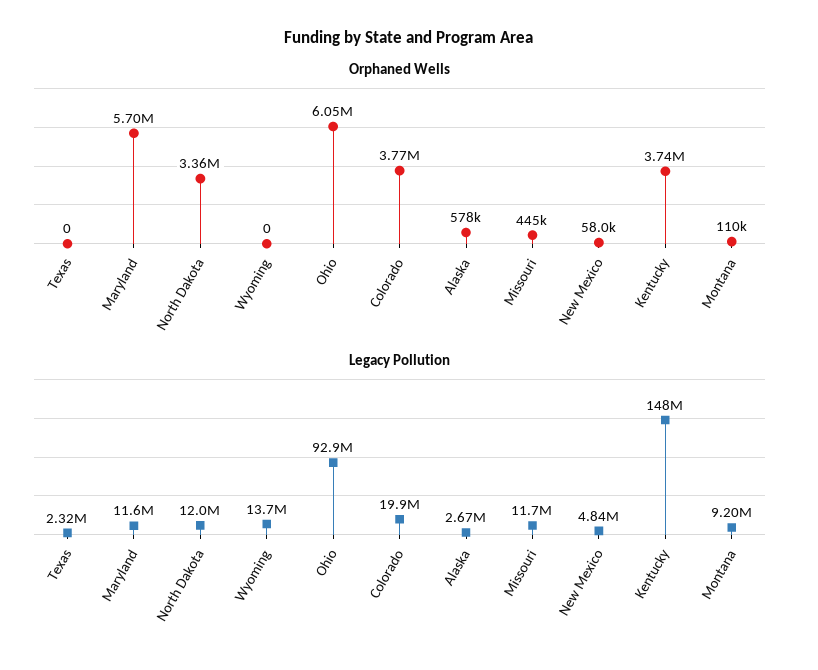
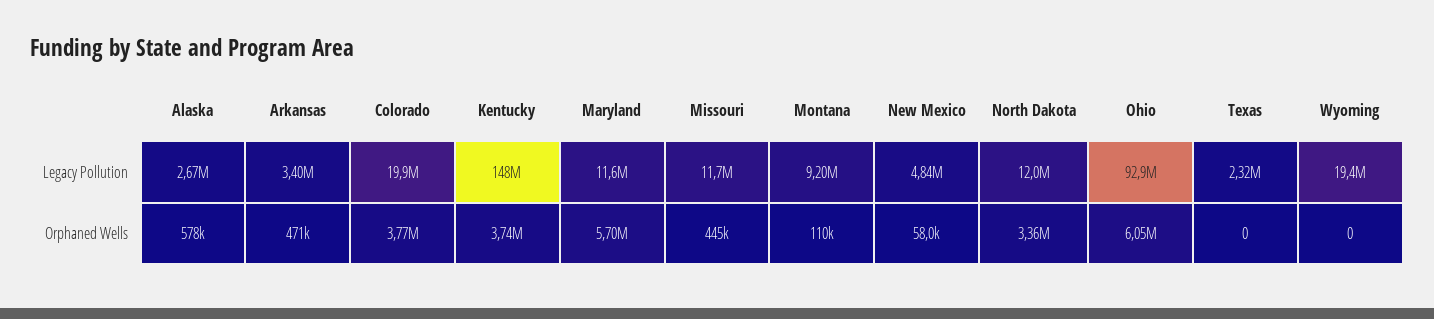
  {
    "Orphaned Wells": {
      "Texas": 0,
      "Maryland": 5700000,
      "North Dakota": 3360000,
      "Wyoming": 0,
      "Ohio": 6050000,
      "Colorado": 3770000,
      "Alaska": 578000,
      "Missouri": 445000,
      "New Mexico": 58000,
      "Kentucky": 3740000,
-     "Montana": 110000
+     "Montana": 110000,
+     "Arkansas": 471000
    },
    "Legacy Pollution": {
      "Texas": 2320000,
      "Maryland": 11600000,
      "North Dakota": 12000000,
-     "Wyoming": 13700000,
+     "Wyoming": 19400000,
      "Ohio": 92900000,
      "Colorado": 19900000,
      "Alaska": 2670000,
      "Missouri": 11700000,
      "New Mexico": 4840000,
      "Kentucky": 148000000,
-     "Montana": 9200000
+     "Montana": 9200000,
+     "Arkansas": 3400000
    }
  }

